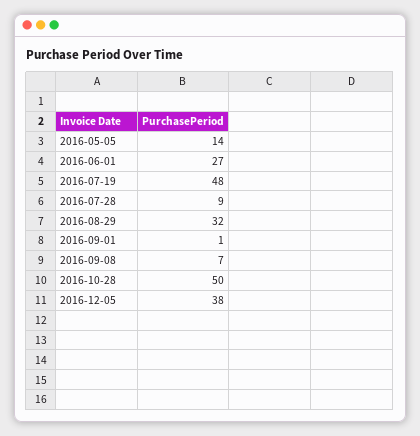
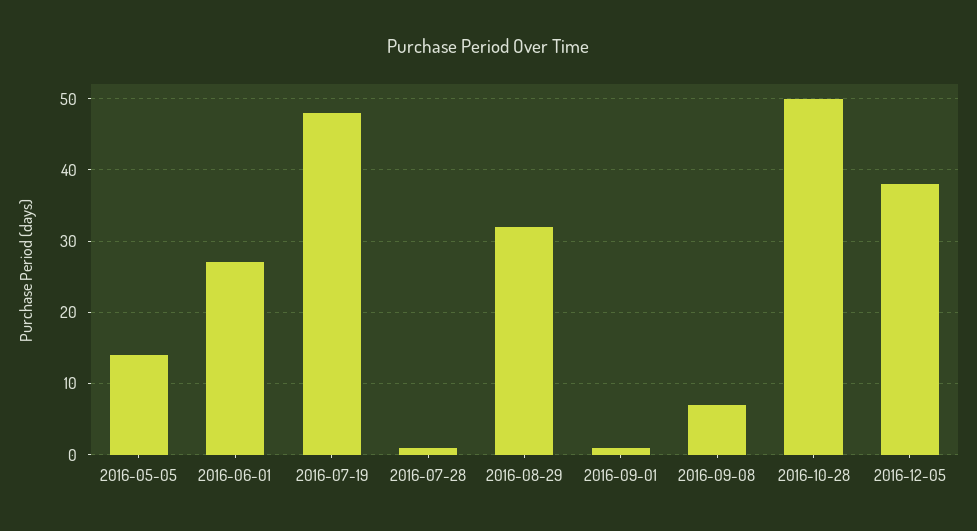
  {
    "2016-05-05": 14,
    "2016-06-01": 27,
    "2016-07-19": 48,
-   "2016-07-28": 9,
+   "2016-07-28": 1,
    "2016-08-29": 32,
    "2016-09-01": 1,
    "2016-09-08": 7,
    "2016-10-28": 50,
    "2016-12-05": 38
  }

